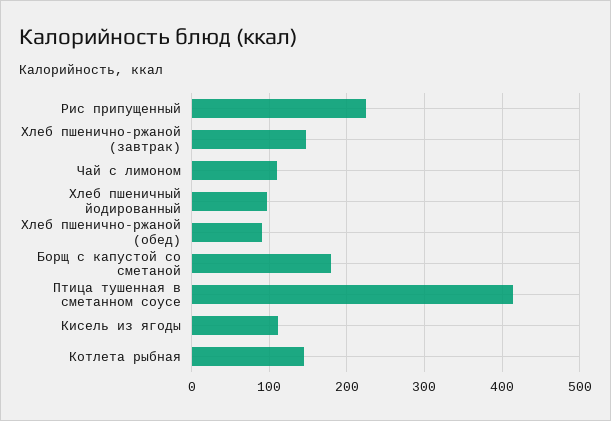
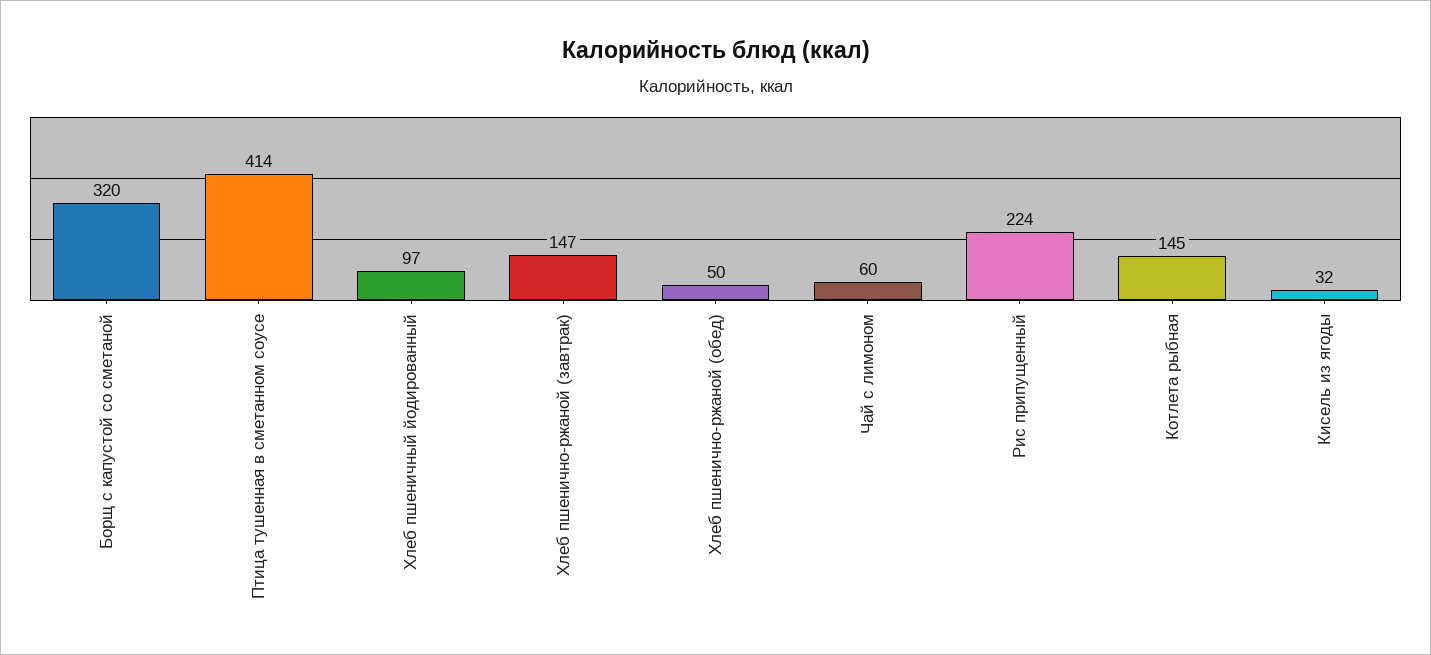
  {
    "Рис припущенный": 224,
    "Хлеб пшенично-ржаной (завтрак)": 147,
-   "Чай с лимоном": 110,
+   "Чай с лимоном": 60,
    "Хлеб пшеничный йодированный": 97,
-   "Хлеб пшенично-ржаной (обед)": 90,
+   "Хлеб пшенично-ржаной (обед)": 50,
-   "Борщ с капустой со сметаной": 180,
+   "Борщ с капустой со сметаной": 320,
    "Птица тушенная в сметанном соусе": 414,
-   "Кисель из ягоды": 110,
+   "Кисель из ягоды": 32,
    "Котлета рыбная": 145
  }

